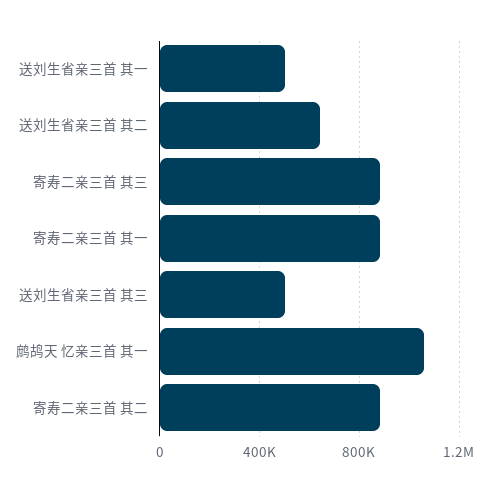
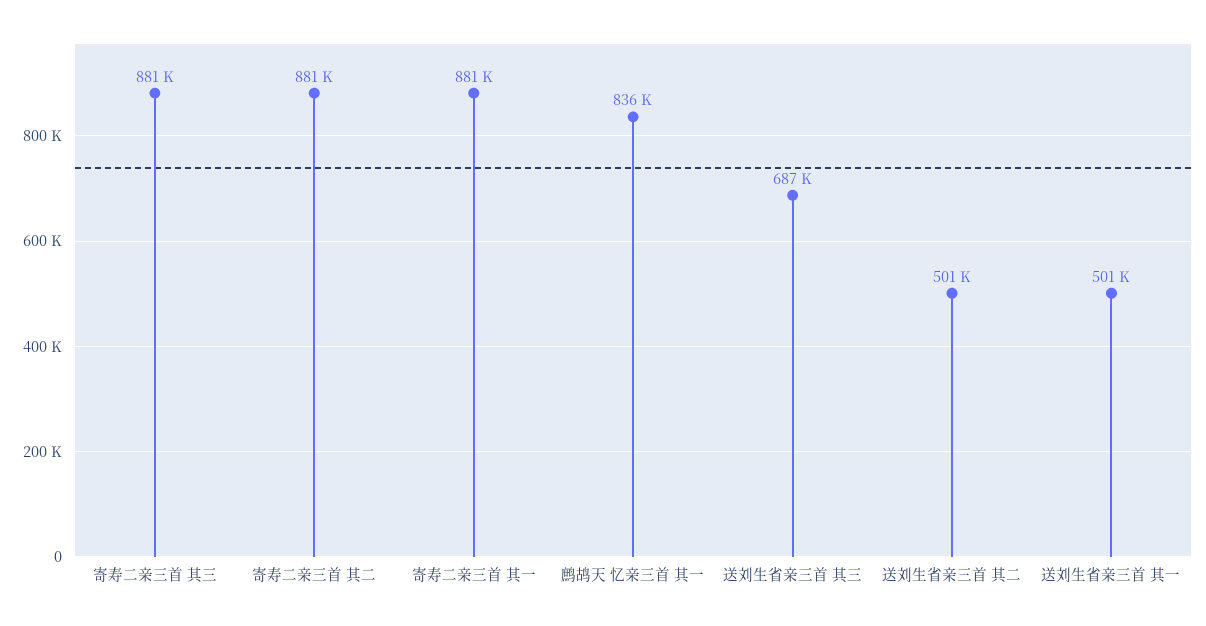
  {
    "送刘生省亲三首 其一": 501000,
-   "送刘生省亲三首 其二": 650000,
+   "送刘生省亲三首 其二": 501000,
    "寄寿二亲三首 其三": 881000,
    "寄寿二亲三首 其一": 881000,
-   "送刘生省亲三首 其三": 500000,
+   "送刘生省亲三首 其三": 687000,
-   "鹧鸪天 忆亲三首 其一": 1050000,
+   "鹧鸪天 忆亲三首 其一": 836000,
    "寄寿二亲三首 其二": 881000
  }

